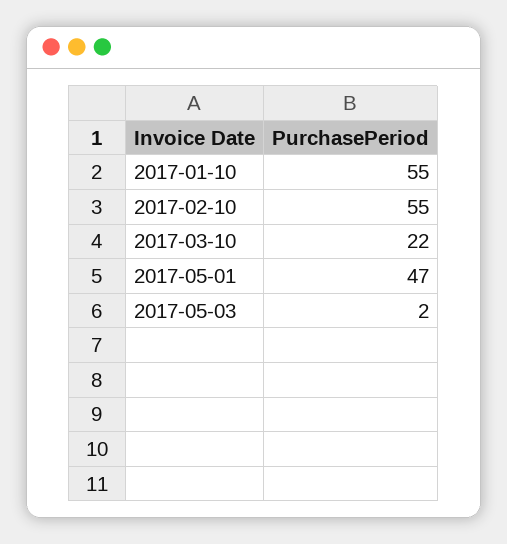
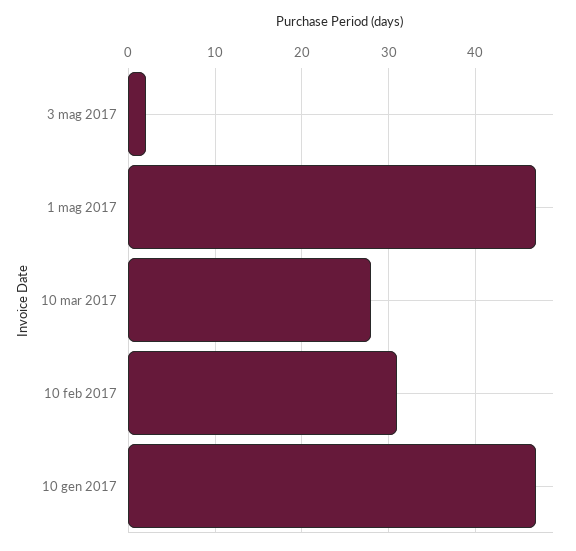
  {
-   "2017-01-10": 55,
+   "2017-01-10": 47,
-   "2017-02-10": 55,
+   "2017-02-10": 31,
-   "2017-03-10": 22,
+   "2017-03-10": 28,
    "2017-05-01": 47,
    "2017-05-03": 2
  }

